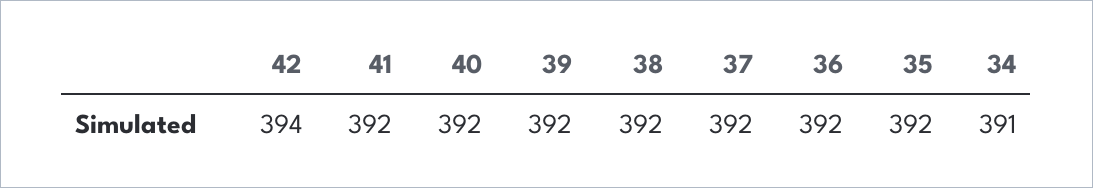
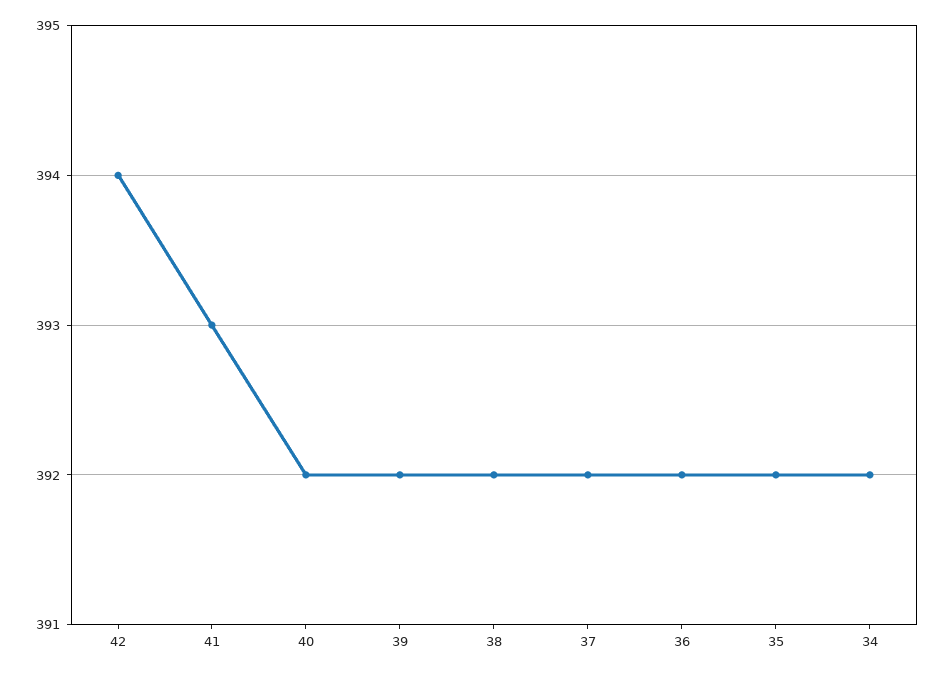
  {
    "42": 394,
-   "41": 392,
+   "41": 393,
    "40": 392,
    "39": 392,
    "38": 392,
    "37": 392,
    "36": 392,
    "35": 392,
-   "34": 391
+   "34": 392
  }

